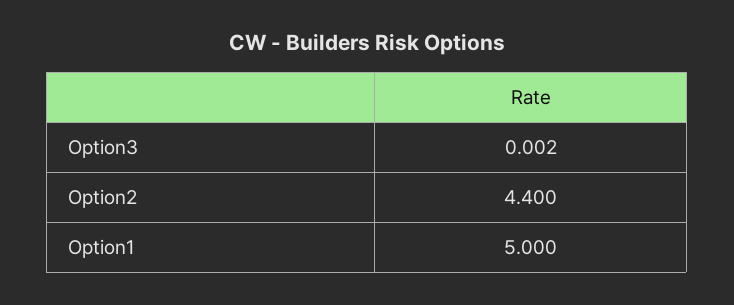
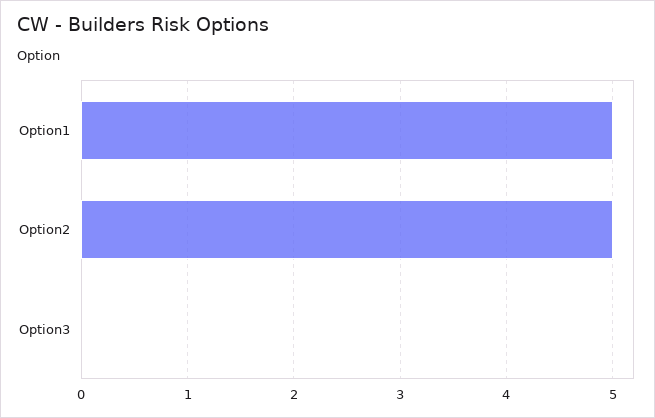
  {
    "Option3": 0.002,
-   "Option2": 4.4,
+   "Option2": 5,
    "Option1": 5
  }

